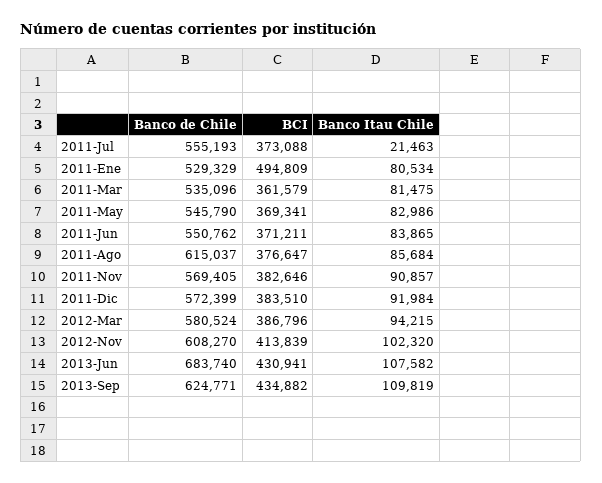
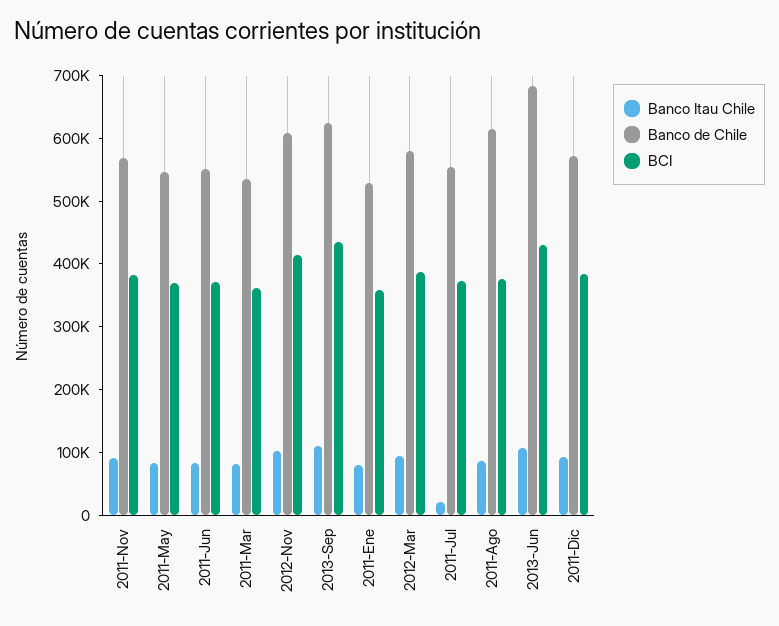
  {
    "Banco de Chile": {
      "2011-Jul": 555193,
      "2011-Ene": 529329,
      "2011-Mar": 535096,
      "2011-May": 545790,
      "2011-Jun": 550762,
      "2011-Ago": 615037,
      "2011-Nov": 569405,
      "2011-Dic": 572399,
      "2012-Mar": 580524,
      "2012-Nov": 608270,
      "2013-Jun": 683740,
      "2013-Sep": 624771
    },
    "BCI": {
      "2011-Jul": 373088,
-     "2011-Ene": 494809,
+     "2011-Ene": 360000,
      "2011-Mar": 361579,
      "2011-May": 369341,
      "2011-Jun": 371211,
      "2011-Ago": 376647,
      "2011-Nov": 382646,
      "2011-Dic": 383510,
      "2012-Mar": 386796,
      "2012-Nov": 413839,
      "2013-Jun": 430941,
      "2013-Sep": 434882
    },
    "Banco Itau Chile": {
      "2011-Jul": 21463,
      "2011-Ene": 80534,
      "2011-Mar": 81475,
      "2011-May": 82986,
      "2011-Jun": 83865,
      "2011-Ago": 85684,
      "2011-Nov": 90857,
      "2011-Dic": 91984,
      "2012-Mar": 94215,
      "2012-Nov": 102320,
      "2013-Jun": 107582,
      "2013-Sep": 109819
    }
  }

